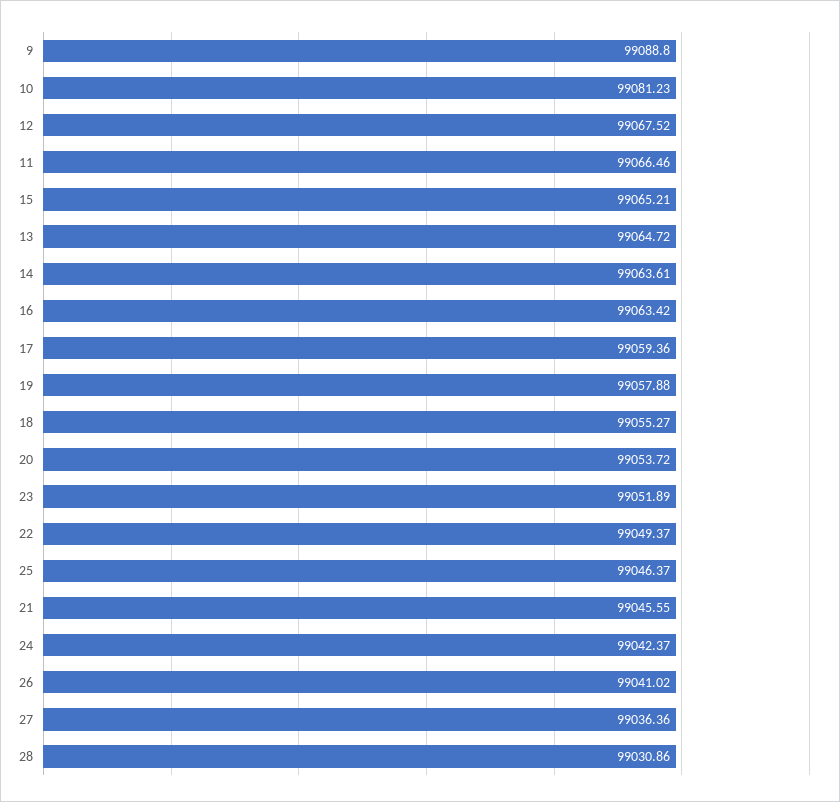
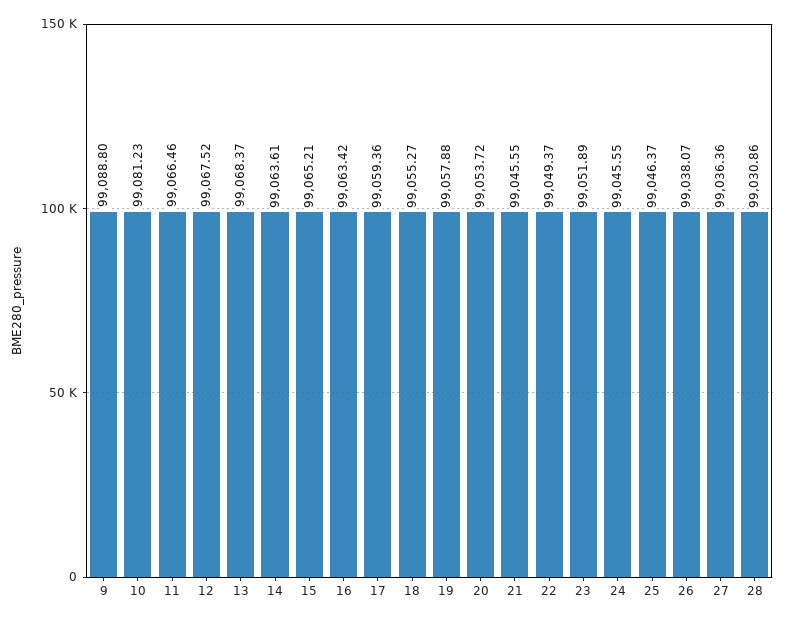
  {
    "9": 99088.8,
    "10": 99081.23,
    "12": 99067.52,
    "11": 99066.46,
    "15": 99065.21,
-   "13": 99064.72,
+   "13": 99068.37,
    "14": 99063.61,
    "16": 99063.42,
    "17": 99059.36,
    "19": 99057.88,
    "18": 99055.27,
    "20": 99053.72,
    "23": 99051.89,
    "22": 99049.37,
    "25": 99046.37,
    "21": 99045.55,
-   "24": 99042.37,
+   "24": 99045.55,
-   "26": 99041.02,
+   "26": 99038.07,
    "27": 99036.36,
    "28": 99030.86
  }

